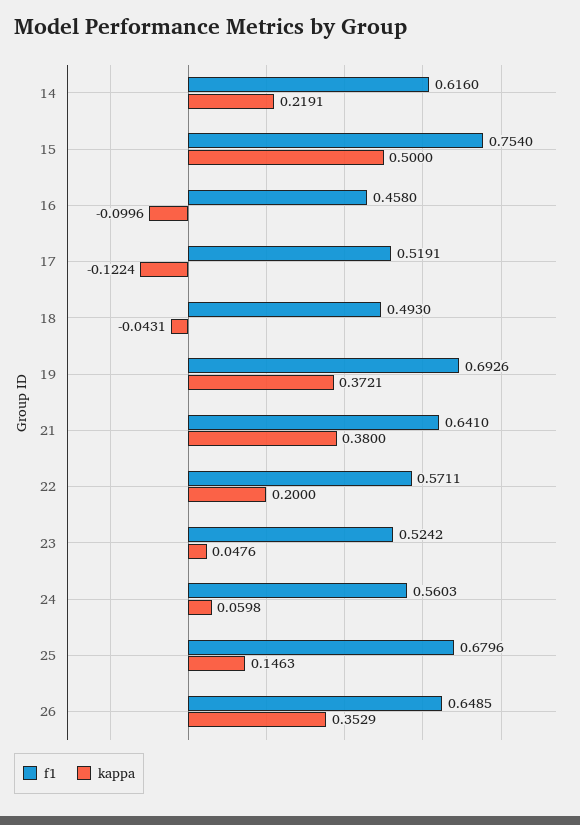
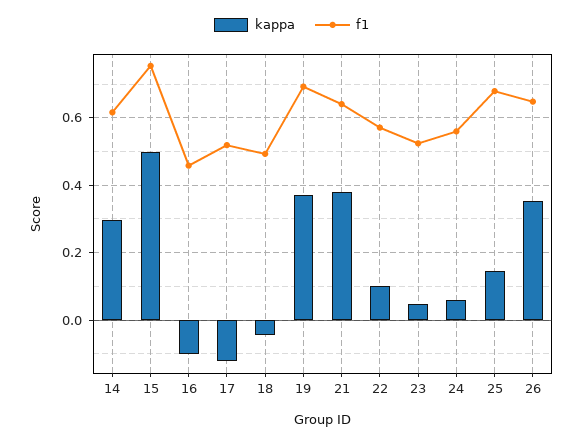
  {
    "f1": {
      "14": 0.616,
      "15": 0.754,
      "16": 0.458,
      "17": 0.5191,
      "18": 0.493,
      "19": 0.6926,
      "21": 0.641,
      "22": 0.5711,
      "23": 0.5242,
      "24": 0.5603,
      "25": 0.6796,
      "26": 0.6485
    },
    "kappa": {
-     "14": 0.2191,
+     "14": 0.3,
      "15": 0.5,
      "16": -0.0996,
      "17": -0.1224,
      "18": -0.0431,
      "19": 0.3721,
      "21": 0.38,
-     "22": 0.2,
+     "22": 0.1,
      "23": 0.0476,
      "24": 0.0598,
      "25": 0.1463,
      "26": 0.3529
    }
  }

